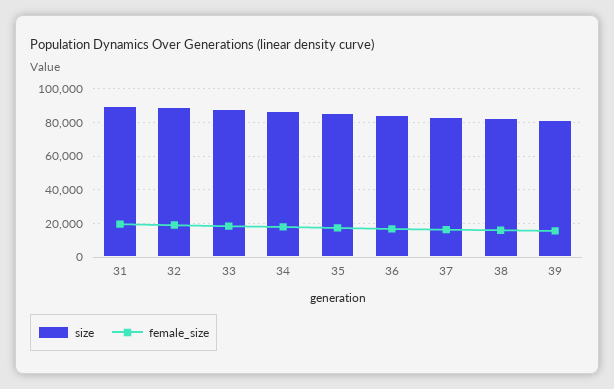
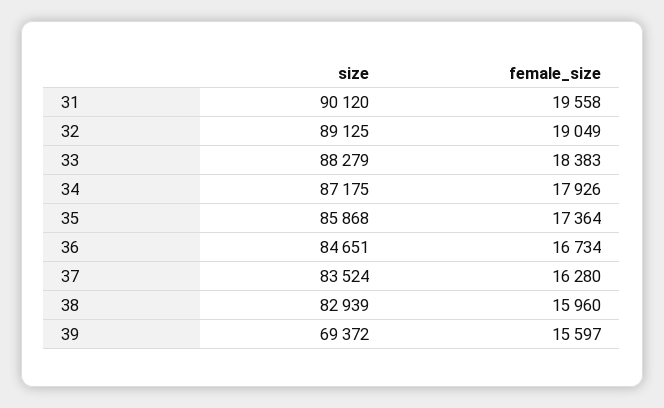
  {
    "size": {
      "31": 90120,
      "32": 89125,
      "33": 88279,
      "34": 87175,
      "35": 85868,
      "36": 84651,
      "37": 83524,
      "38": 82939,
-     "39": 80000
+     "39": 69372
    },
    "female_size": {
      "31": 19558,
      "32": 19049,
      "33": 18383,
      "34": 17926,
      "35": 17364,
      "36": 16734,
      "37": 16280,
      "38": 15960,
      "39": 15597
    }
  }

